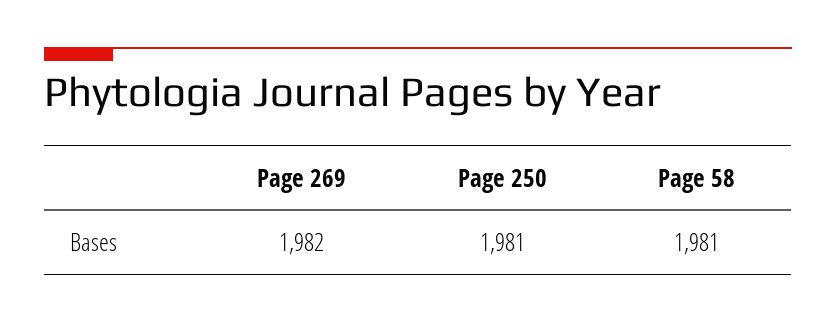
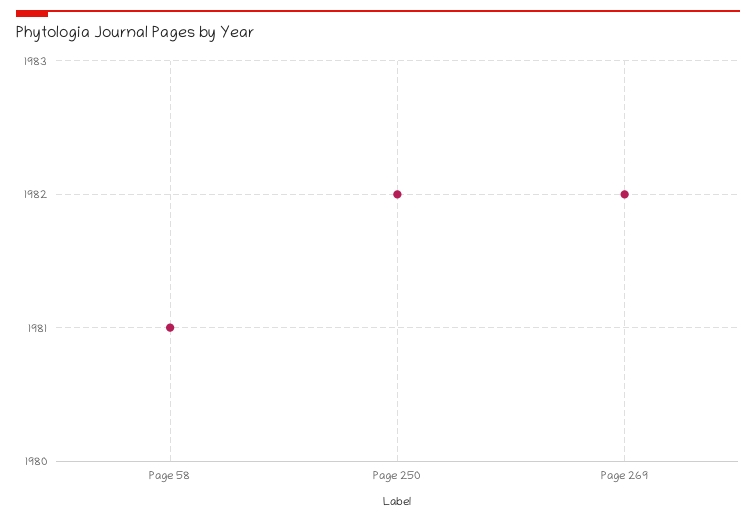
  {
    "Page 269": 1982,
-   "Page 250": 1981,
+   "Page 250": 1982,
    "Page 58": 1981
  }

